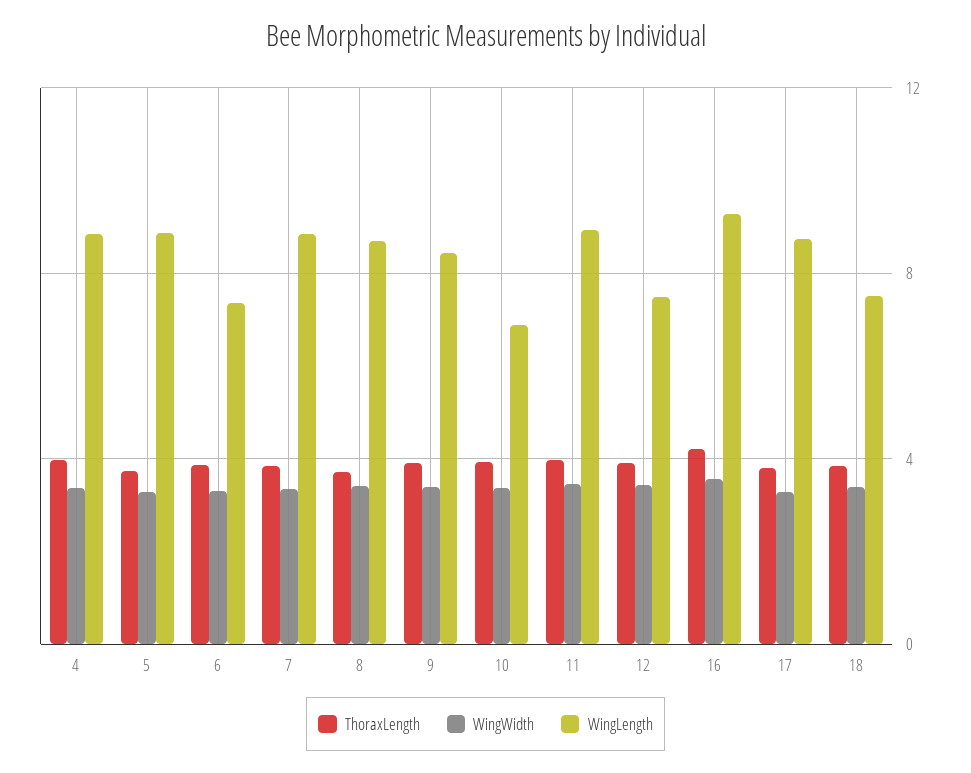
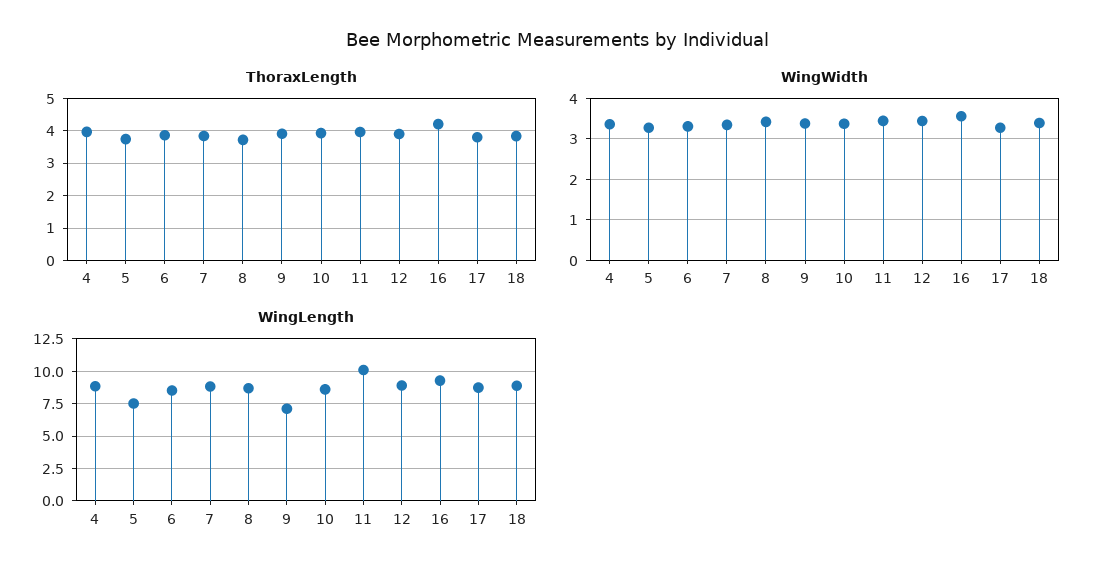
  {
    "ThoraxLength": {
      "4": 4,
      "5": 3.8,
      "6": 3.8,
      "7": 3.8,
      "8": 3.8,
      "9": 4,
      "10": 4,
      "11": 4,
      "12": 4,
      "16": 4.2,
      "17": 3.8,
      "18": 3.8
    },
    "WingWidth": {
      "4": 3.4,
      "5": 3.2,
      "6": 3.4,
      "7": 3.4,
      "8": 3.4,
      "9": 3.4,
      "10": 3.4,
      "11": 3.4,
      "12": 3.4,
      "16": 3.6,
      "17": 3.2,
      "18": 3.4
    },
    "WingLength": {
      "4": 9,
-     "5": 9,
+     "5": 7.5,
-     "6": 7.5,
+     "6": 8.5,
      "7": 9,
      "8": 8.5,
-     "9": 8.5,
+     "9": 7,
-     "10": 7,
+     "10": 8.5,
-     "11": 9,
+     "11": 10,
-     "12": 7.5,
+     "12": 9,
      "16": 9.5,
      "17": 8.5,
-     "18": 7.5
+     "18": 9
    }
  }

